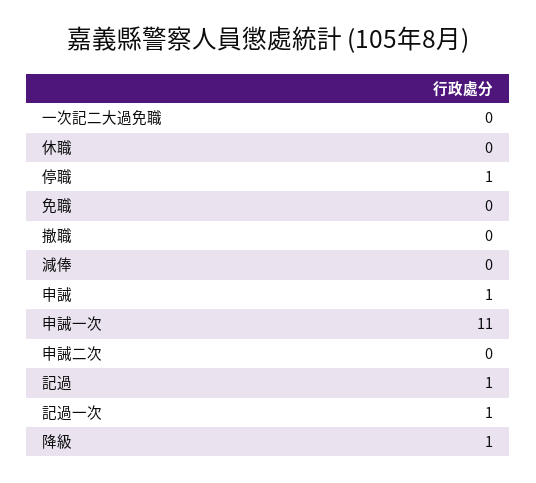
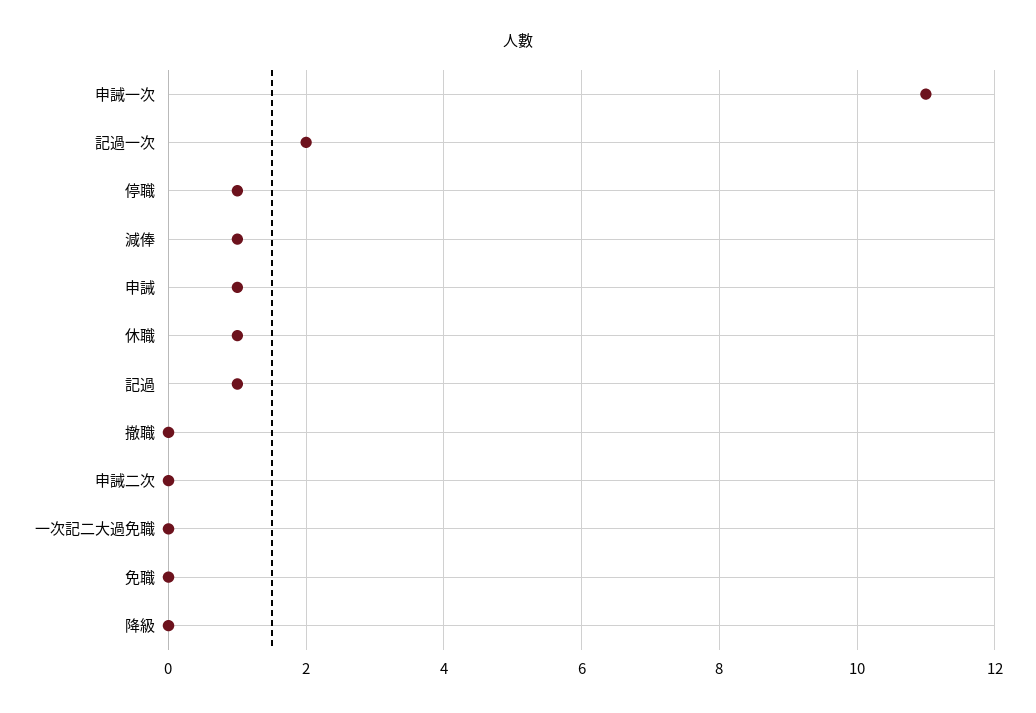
  {
    "一次記二大過免職": 0,
-   "休職": 0,
+   "休職": 1,
    "停職": 1,
    "免職": 0,
    "撤職": 0,
-   "減俸": 0,
+   "減俸": 1,
    "申誡": 1,
    "申誡一次": 11,
    "申誡二次": 0,
    "記過": 1,
-   "記過一次": 1,
+   "記過一次": 2,
-   "降級": 1
+   "降級": 0
  }

